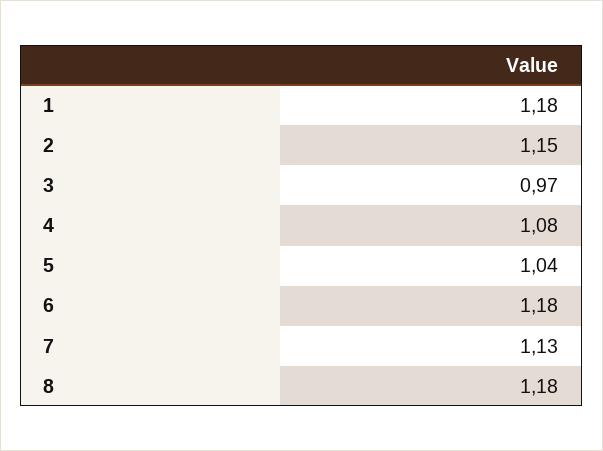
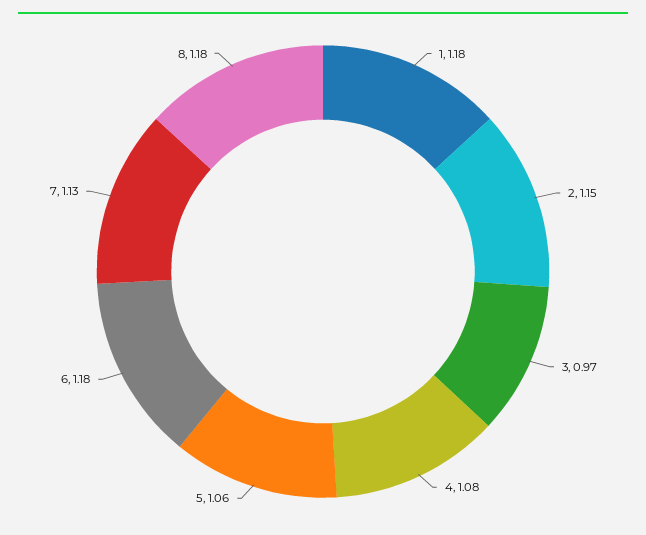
  {
    "1": 1.18,
    "2": 1.15,
    "3": 0.97,
    "4": 1.08,
-   "5": 1.04,
+   "5": 1.06,
    "6": 1.18,
    "7": 1.13,
    "8": 1.18
  }

